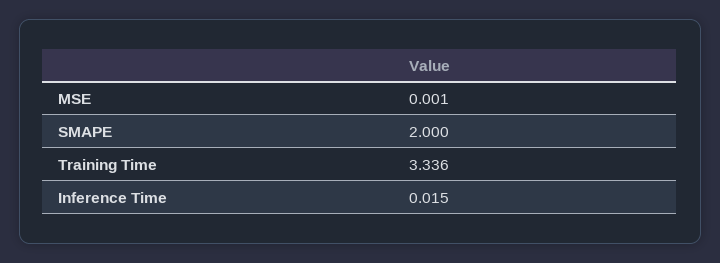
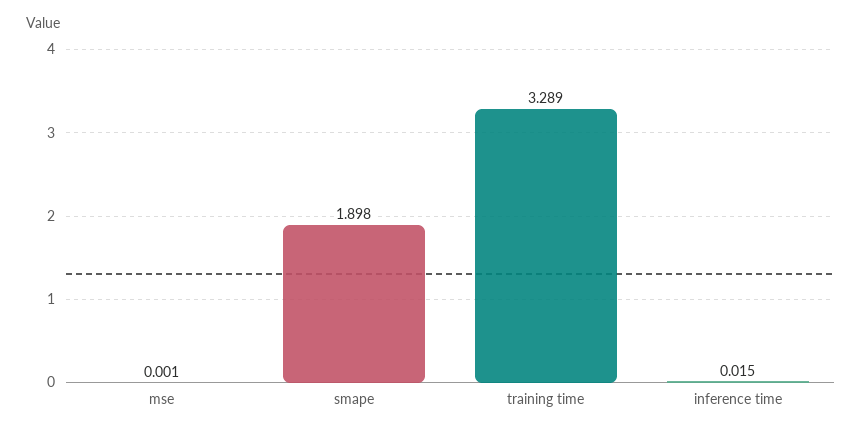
  {
    "MSE": 0.001,
-   "SMAPE": 2,
+   "SMAPE": 1.898,
-   "Training Time": 3.336,
+   "Training Time": 3.289,
    "Inference Time": 0.015
  }

